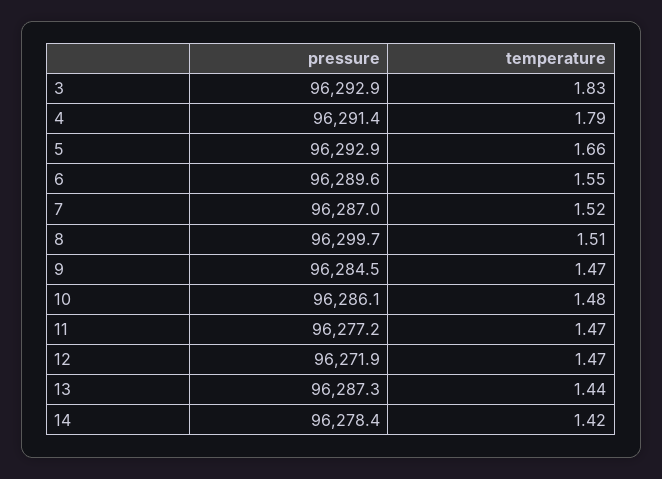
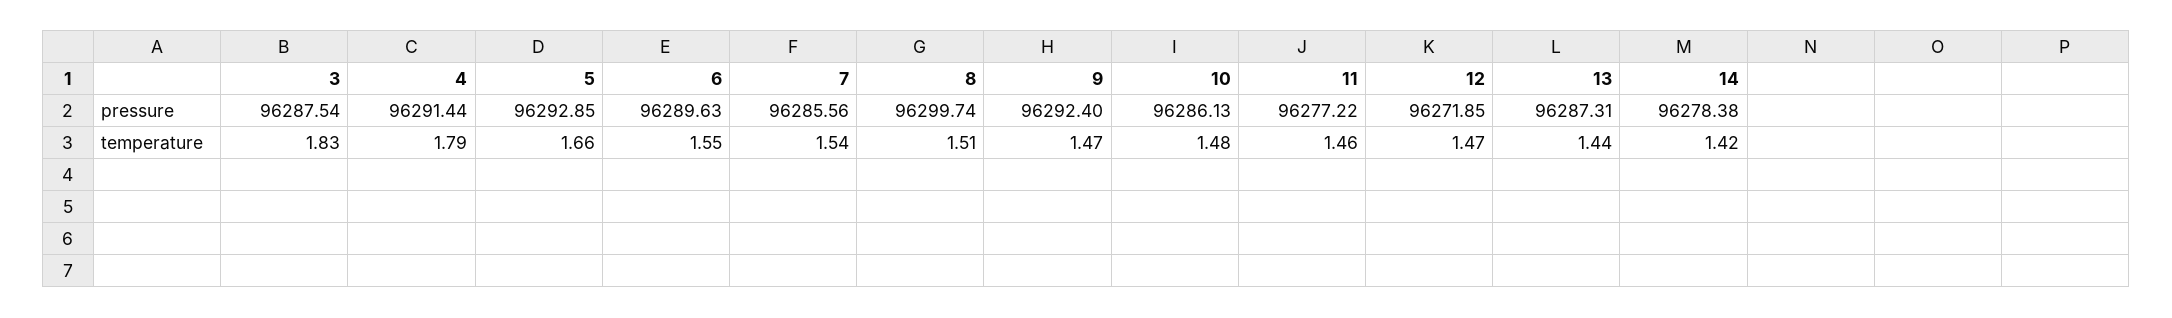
  {
    "pressure": {
-     "3": 96292.9,
+     "3": 96287.54,
      "4": 96291.44,
      "5": 96292.85,
      "6": 96289.63,
-     "7": 96287,
+     "7": 96285.56,
      "8": 96299.74,
-     "9": 96284.5,
+     "9": 96292.4,
      "10": 96286.13,
      "11": 96277.22,
      "12": 96271.85,
      "13": 96287.31,
      "14": 96278.38
    },
    "temperature": {
      "3": 1.83,
      "4": 1.79,
      "5": 1.66,
      "6": 1.55,
-     "7": 1.52,
+     "7": 1.54,
      "8": 1.51,
      "9": 1.47,
      "10": 1.48,
-     "11": 1.47,
+     "11": 1.46,
      "12": 1.47,
      "13": 1.44,
      "14": 1.42
    }
  }

